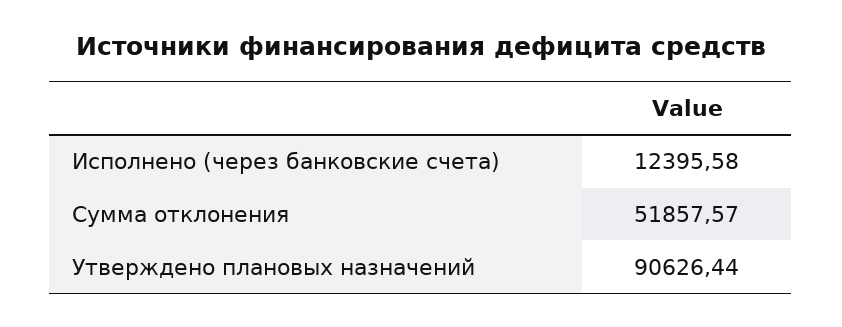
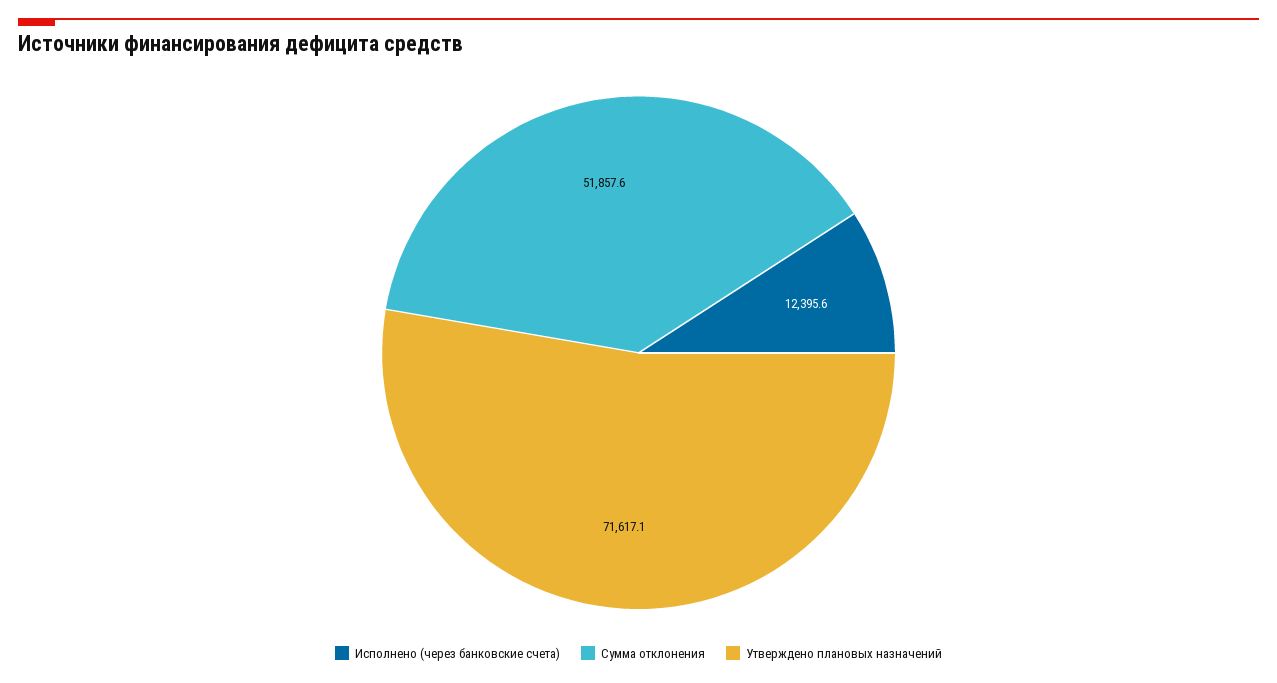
  {
    "Исполнено (через банковские счета)": 12395.58,
    "Сумма отклонения": 51857.57,
-   "Утверждено плановых назначений": 90626.44
+   "Утверждено плановых назначений": 71617.1
  }

